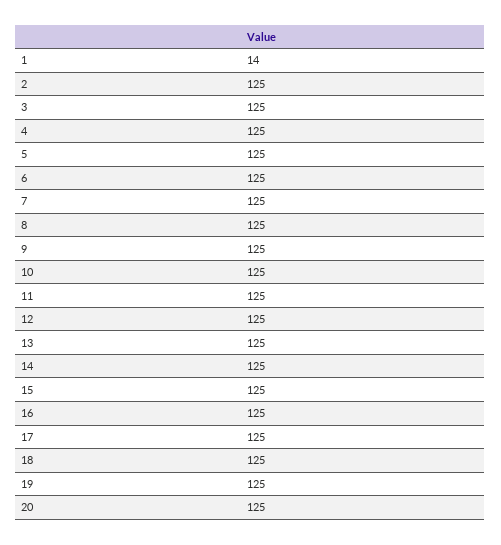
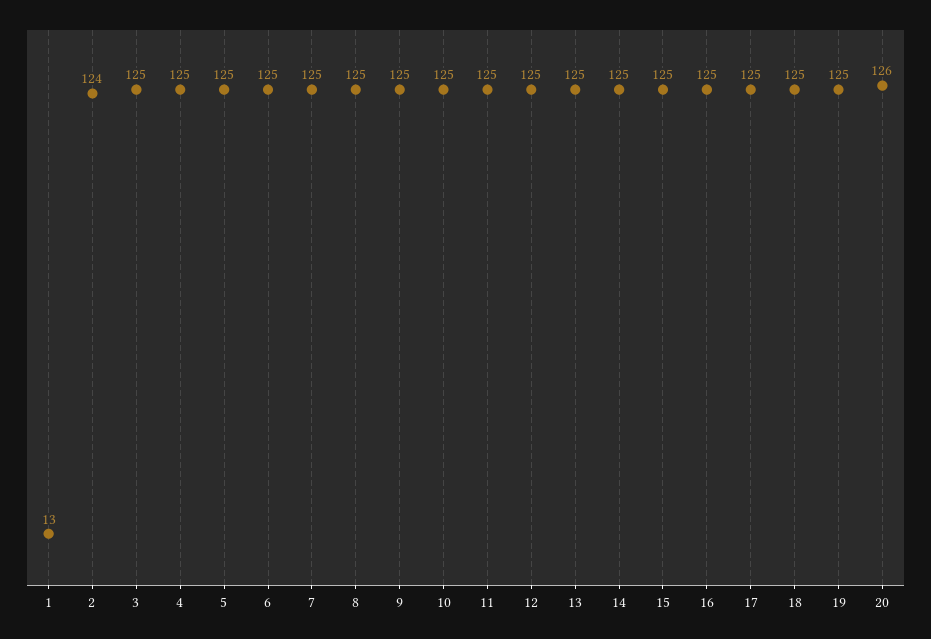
  {
-   "1": 14,
+   "1": 13,
-   "2": 125,
+   "2": 124,
    "3": 125,
    "4": 125,
    "5": 125,
    "6": 125,
    "7": 125,
    "8": 125,
    "9": 125,
    "10": 125,
    "11": 125,
    "12": 125,
    "13": 125,
    "14": 125,
    "15": 125,
    "16": 125,
    "17": 125,
    "18": 125,
    "19": 125,
-   "20": 125
+   "20": 126
  }

